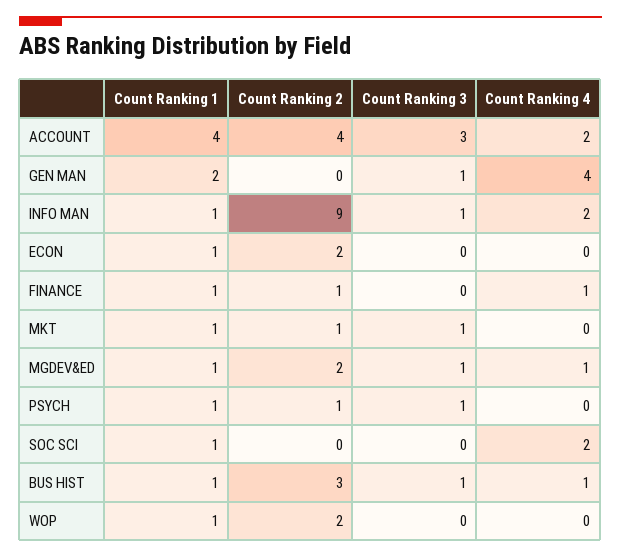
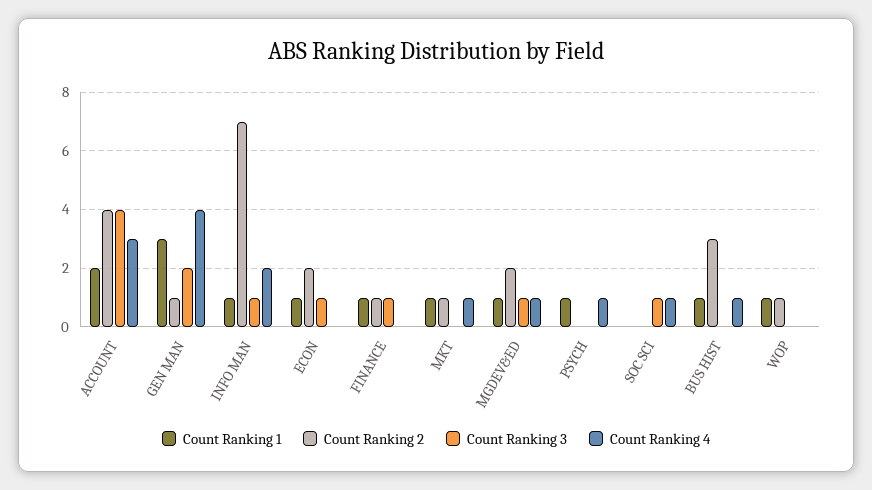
  {
    "Count Ranking 1": {
-     "ACCOUNT": 4,
+     "ACCOUNT": 2,
-     "GEN MAN": 2,
+     "GEN MAN": 3,
      "INFO MAN": 1,
      "ECON": 1,
      "FINANCE": 1,
      "MKT": 1,
      "MGDEV&ED": 1,
      "PSYCH": 1,
-     "SOC SCI": 1,
+     "SOC SCI": 0,
      "BUS HIST": 1,
      "WOP": 1
    },
    "Count Ranking 2": {
      "ACCOUNT": 4,
-     "GEN MAN": 0,
+     "GEN MAN": 1,
-     "INFO MAN": 9,
+     "INFO MAN": 7,
      "ECON": 2,
      "FINANCE": 1,
      "MKT": 1,
      "MGDEV&ED": 2,
-     "PSYCH": 1,
+     "PSYCH": 0,
      "SOC SCI": 0,
      "BUS HIST": 3,
-     "WOP": 2
+     "WOP": 1
    },
    "Count Ranking 3": {
-     "ACCOUNT": 3,
+     "ACCOUNT": 4,
-     "GEN MAN": 1,
+     "GEN MAN": 2,
      "INFO MAN": 1,
-     "ECON": 0,
+     "ECON": 1,
-     "FINANCE": 0,
+     "FINANCE": 1,
-     "MKT": 1,
+     "MKT": 0,
      "MGDEV&ED": 1,
-     "PSYCH": 1,
+     "PSYCH": 0,
-     "SOC SCI": 0,
+     "SOC SCI": 1,
-     "BUS HIST": 1,
+     "BUS HIST": 0,
      "WOP": 0
    },
    "Count Ranking 4": {
-     "ACCOUNT": 2,
+     "ACCOUNT": 3,
      "GEN MAN": 4,
      "INFO MAN": 2,
      "ECON": 0,
-     "FINANCE": 1,
+     "FINANCE": 0,
-     "MKT": 0,
+     "MKT": 1,
      "MGDEV&ED": 1,
-     "PSYCH": 0,
+     "PSYCH": 1,
-     "SOC SCI": 2,
+     "SOC SCI": 1,
      "BUS HIST": 1,
      "WOP": 0
    }
  }

